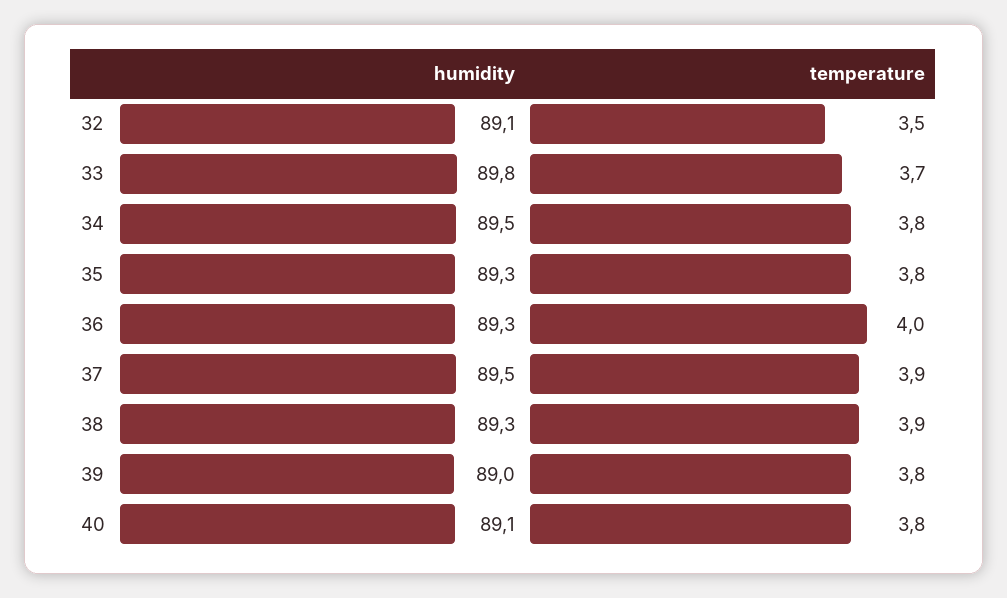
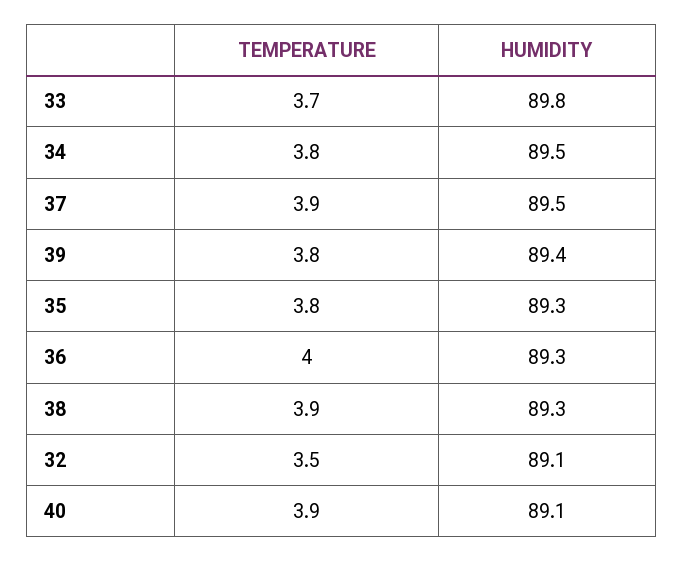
  {
    "humidity": {
      "32": 89.1,
      "33": 89.8,
      "34": 89.5,
      "35": 89.3,
      "36": 89.3,
      "37": 89.5,
      "38": 89.3,
-     "39": 89,
+     "39": 89.4,
      "40": 89.1
    },
    "temperature": {
      "32": 3.5,
      "33": 3.7,
      "34": 3.8,
      "35": 3.8,
      "36": 4,
      "37": 3.9,
      "38": 3.9,
      "39": 3.8,
-     "40": 3.8
+     "40": 3.9
    }
  }

